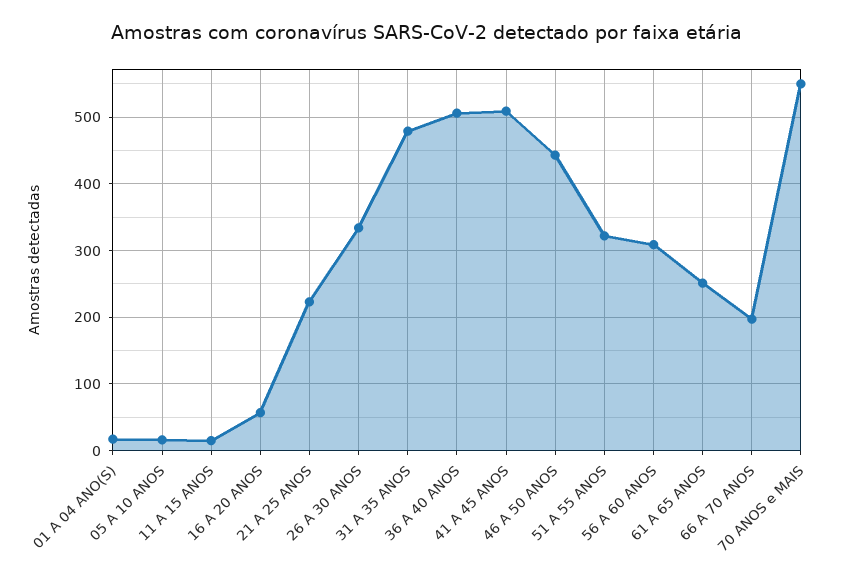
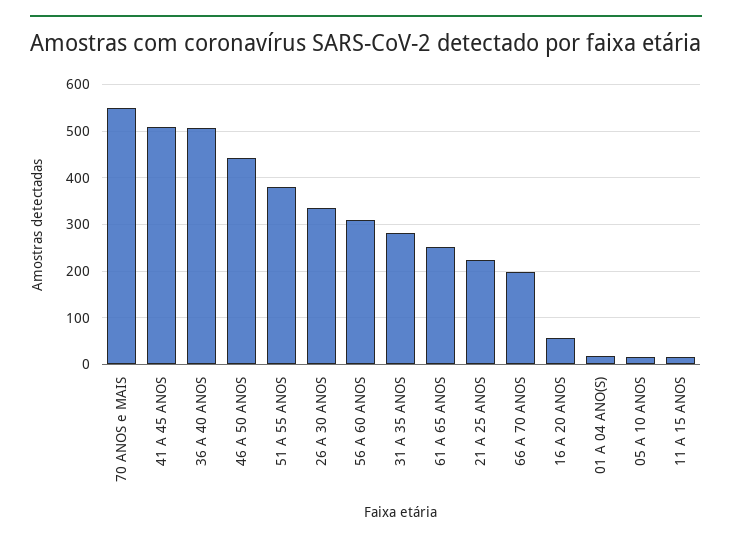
  {
    "01 A 04 ANO(S)": 20,
    "05 A 10 ANOS": 20,
    "11 A 15 ANOS": 20,
    "16 A 20 ANOS": 60,
    "21 A 25 ANOS": 220,
    "26 A 30 ANOS": 330,
-   "31 A 35 ANOS": 480,
+   "31 A 35 ANOS": 280,
    "36 A 40 ANOS": 510,
    "41 A 45 ANOS": 510,
    "46 A 50 ANOS": 440,
-   "51 A 55 ANOS": 320,
+   "51 A 55 ANOS": 380,
    "56 A 60 ANOS": 310,
    "61 A 65 ANOS": 250,
    "66 A 70 ANOS": 200,
    "70 ANOS e MAIS": 550
  }

